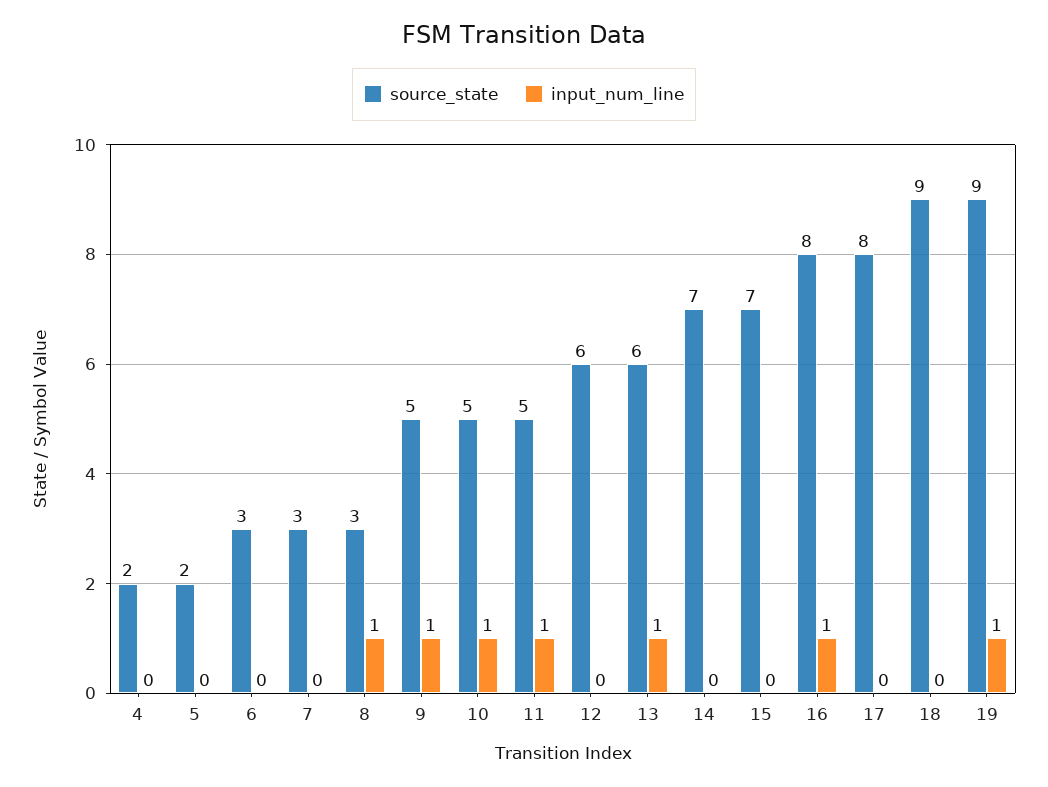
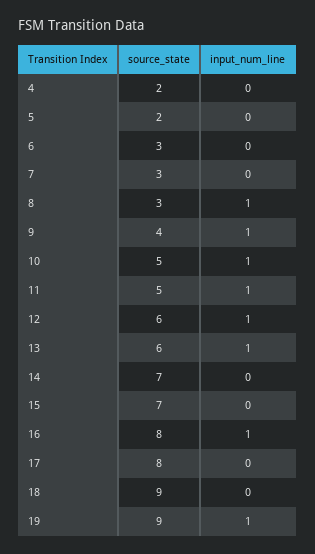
  {
    "source_state": {
      "4": 2,
      "5": 2,
      "6": 3,
      "7": 3,
      "8": 3,
-     "9": 5,
+     "9": 4,
      "10": 5,
      "11": 5,
      "12": 6,
      "13": 6,
      "14": 7,
      "15": 7,
      "16": 8,
      "17": 8,
      "18": 9,
      "19": 9
    },
    "input_num_line": {
      "4": 0,
      "5": 0,
      "6": 0,
      "7": 0,
      "8": 1,
      "9": 1,
      "10": 1,
      "11": 1,
-     "12": 0,
+     "12": 1,
      "13": 1,
      "14": 0,
      "15": 0,
      "16": 1,
      "17": 0,
      "18": 0,
      "19": 1
    }
  }

